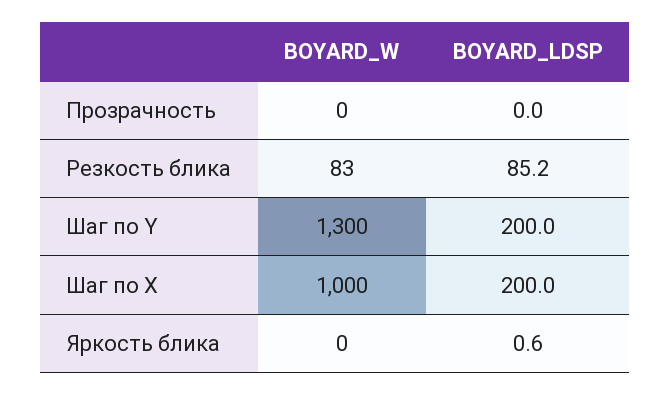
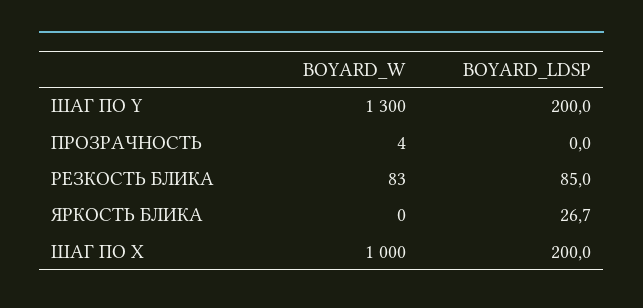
  {
    "BOYARD_W": {
-     "Прозрачность": 0,
+     "Прозрачность": 4,
      "Резкость блика": 83,
      "Шаг по Y": 1300,
      "Шаг по Х": 1000,
      "Яркость блика": 0
    },
    "BOYARD_LDSP": {
      "Прозрачность": 0,
-     "Резкость блика": 85.2,
+     "Резкость блика": 85,
      "Шаг по Y": 200,
      "Шаг по Х": 200,
-     "Яркость блика": 0.6
+     "Яркость блика": 26.7
    }
  }

